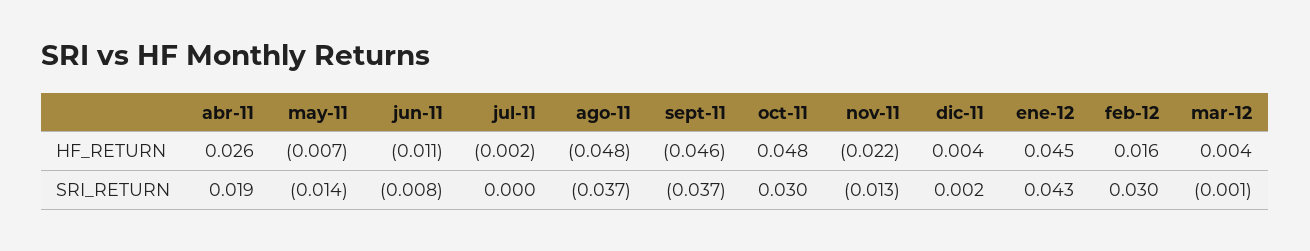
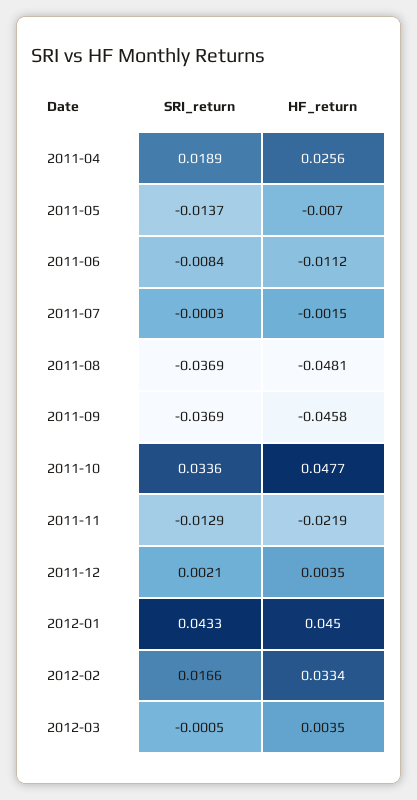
  {
    "abr-11": {
      "HF_RETURN": 0.0256,
      "SRI_RETURN": 0.0189
    },
    "may-11": {
      "HF_RETURN": -0.007,
      "SRI_RETURN": -0.0137
    },
    "jun-11": {
      "HF_RETURN": -0.0112,
      "SRI_RETURN": -0.0084
    },
    "jul-11": {
      "HF_RETURN": -0.0015,
      "SRI_RETURN": -0.0003
    },
    "ago-11": {
      "HF_RETURN": -0.0481,
      "SRI_RETURN": -0.0369
    },
    "sept-11": {
      "HF_RETURN": -0.0458,
      "SRI_RETURN": -0.0369
    },
    "oct-11": {
      "HF_RETURN": 0.0477,
-     "SRI_RETURN": 0.03
+     "SRI_RETURN": 0.0336
    },
    "nov-11": {
      "HF_RETURN": -0.0219,
      "SRI_RETURN": -0.0129
    },
    "dic-11": {
      "HF_RETURN": 0.0035,
      "SRI_RETURN": 0.0021
    },
    "ene-12": {
      "HF_RETURN": 0.045,
      "SRI_RETURN": 0.0433
    },
    "feb-12": {
-     "HF_RETURN": 0.016,
+     "HF_RETURN": 0.0334,
-     "SRI_RETURN": 0.03
+     "SRI_RETURN": 0.0166
    },
    "mar-12": {
      "HF_RETURN": 0.0035,
      "SRI_RETURN": -0.0005
    }
  }

